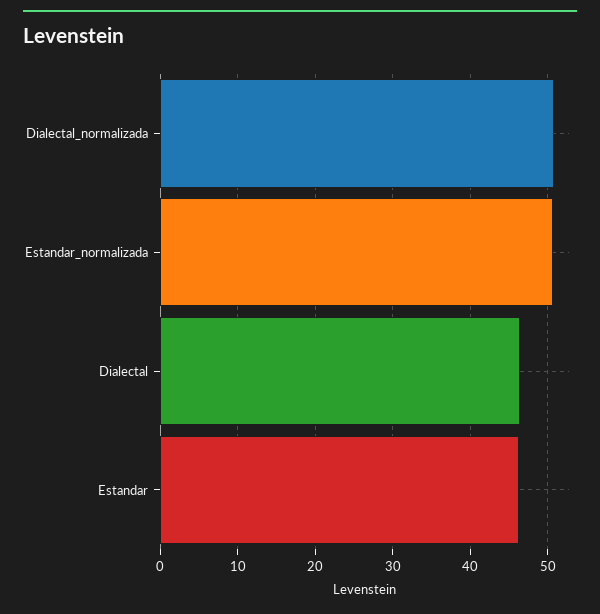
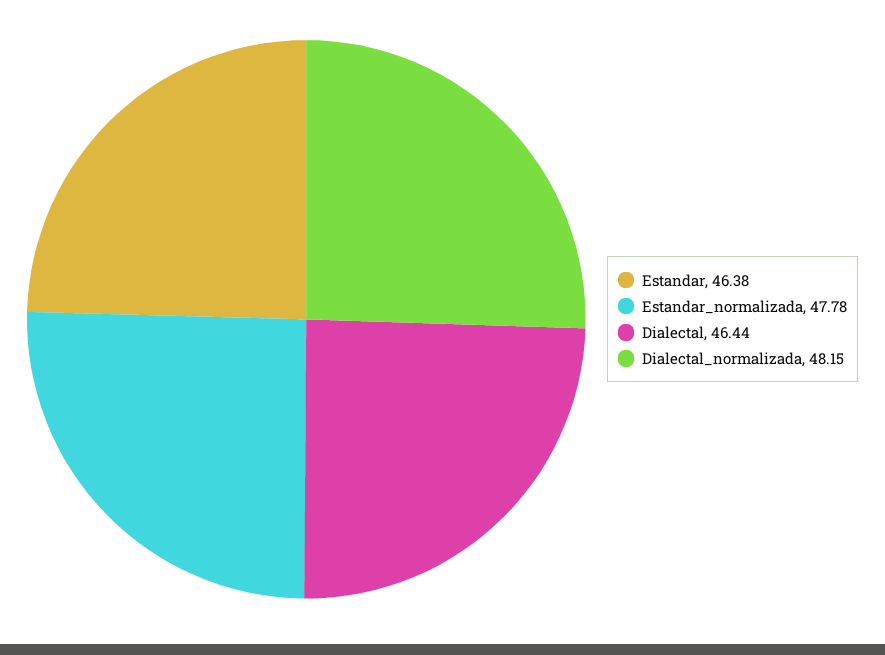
  {
-   "Dialectal_normalizada": 51,
+   "Dialectal_normalizada": 48.15,
-   "Estandar_normalizada": 51,
+   "Estandar_normalizada": 47.78,
    "Dialectal": 46.44,
    "Estandar": 46.38
  }

